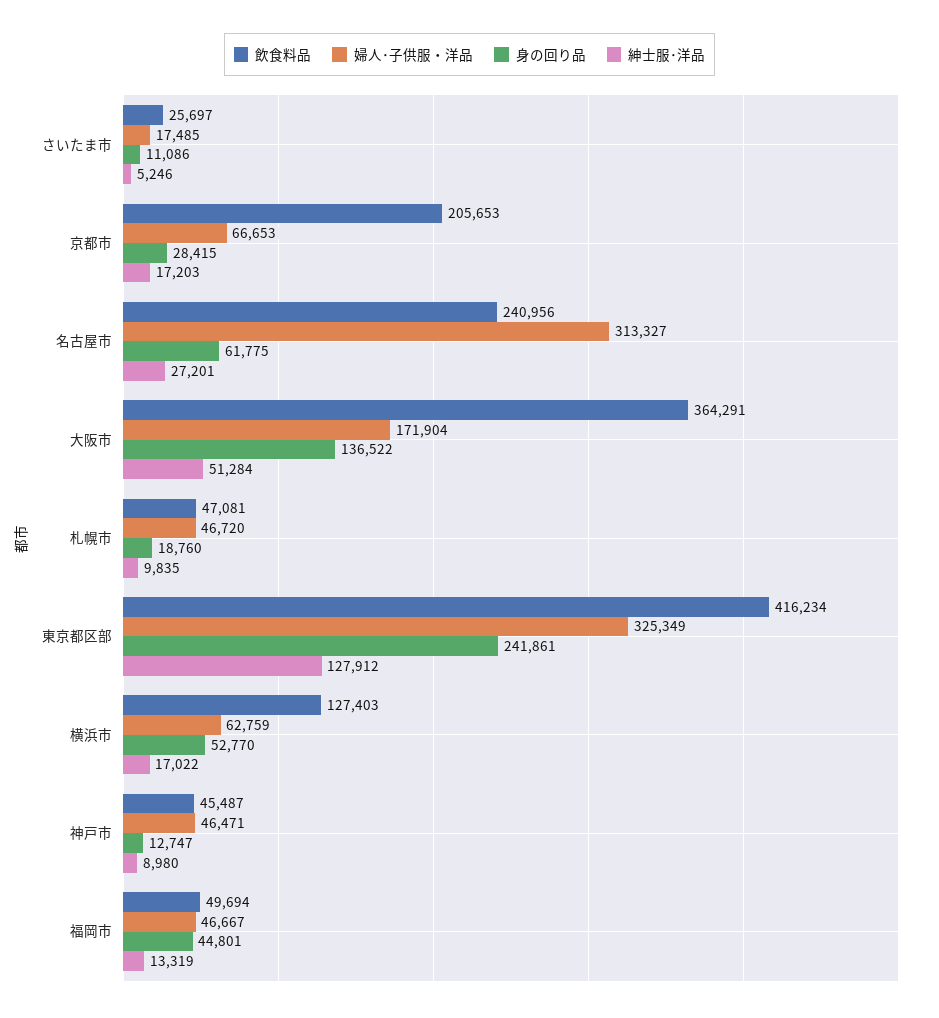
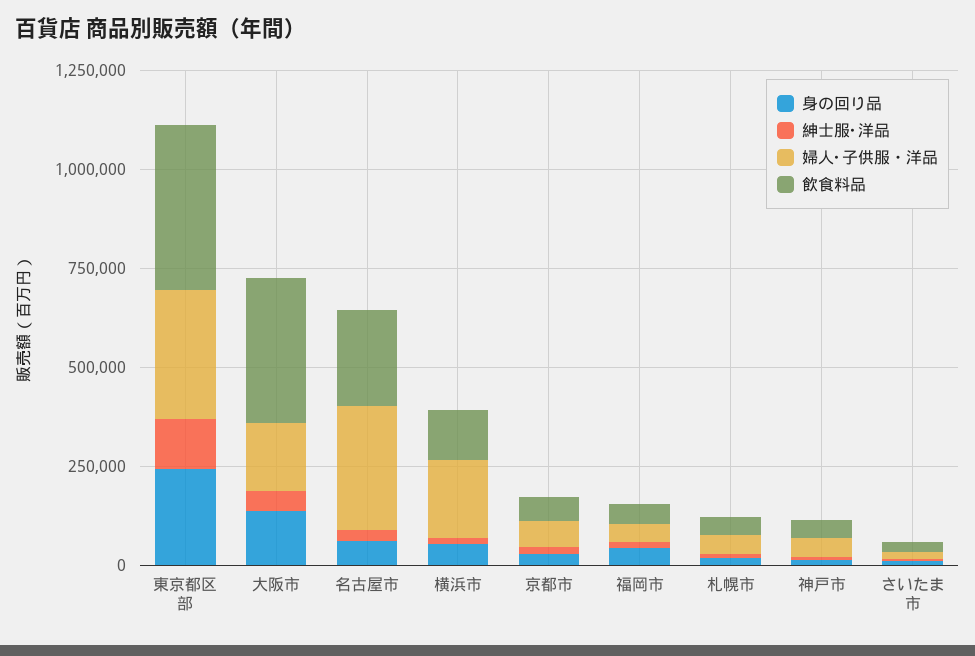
  {
    "飲食料品": {
      "さいたま市": 25697,
-     "京都市": 205653,
+     "京都市": 50000,
      "名古屋市": 240956,
      "大阪市": 364291,
      "札幌市": 47081,
      "東京都区部": 416234,
      "横浜市": 127403,
      "神戸市": 45487,
      "福岡市": 49694
    },
    "婦人･子供服・洋品": {
      "さいたま市": 17485,
      "京都市": 66653,
      "名古屋市": 313327,
      "大阪市": 171904,
      "札幌市": 46720,
      "東京都区部": 325349,
-     "横浜市": 62759,
+     "横浜市": 200000,
      "神戸市": 46471,
      "福岡市": 46667
    },
    "身の回り品": {
      "さいたま市": 11086,
      "京都市": 28415,
      "名古屋市": 61775,
      "大阪市": 136522,
      "札幌市": 18760,
      "東京都区部": 241861,
      "横浜市": 52770,
      "神戸市": 12747,
      "福岡市": 44801
    },
    "紳士服･洋品": {
      "さいたま市": 5246,
      "京都市": 17203,
      "名古屋市": 27201,
      "大阪市": 51284,
      "札幌市": 9835,
      "東京都区部": 127912,
      "横浜市": 17022,
      "神戸市": 8980,
      "福岡市": 13319
    }
  }

